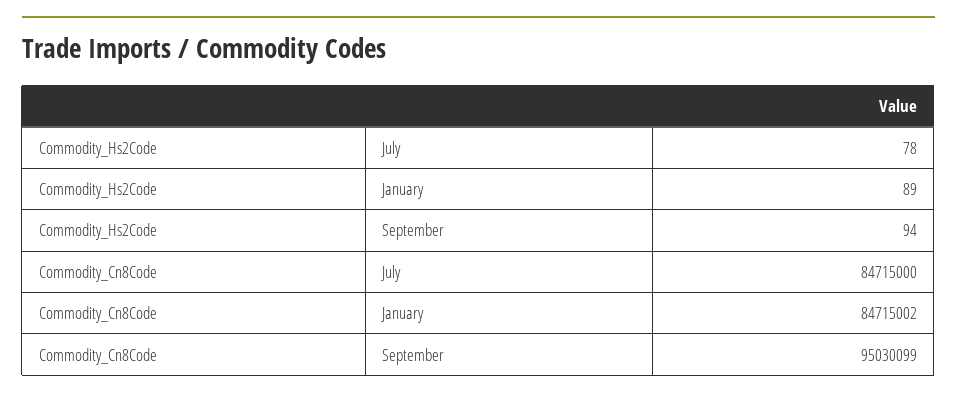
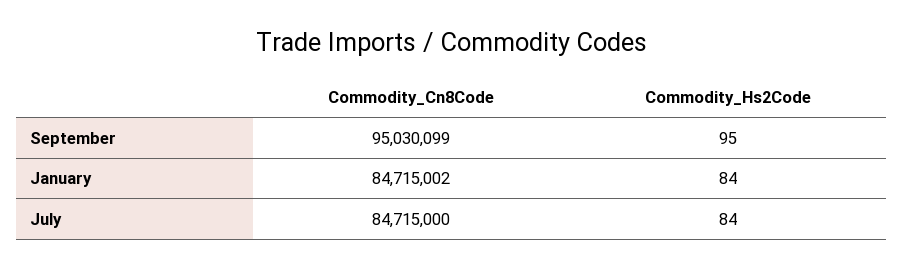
  {
    "Commodity_Hs2Code": {
-     "July": 78,
+     "July": 84,
-     "January": 89,
+     "January": 84,
-     "September": 94
+     "September": 95
    },
    "Commodity_Cn8Code": {
      "July": 84715000,
      "January": 84715002,
      "September": 95030099
    }
  }

